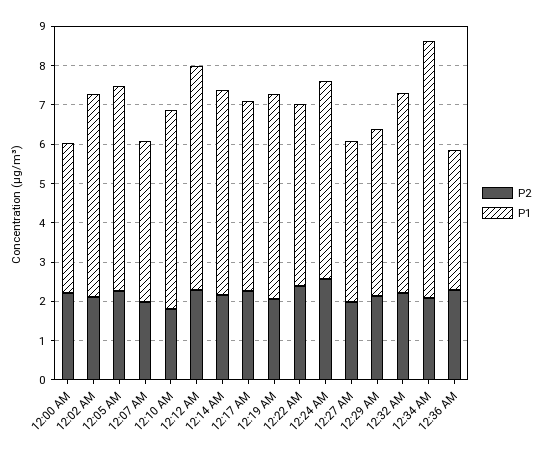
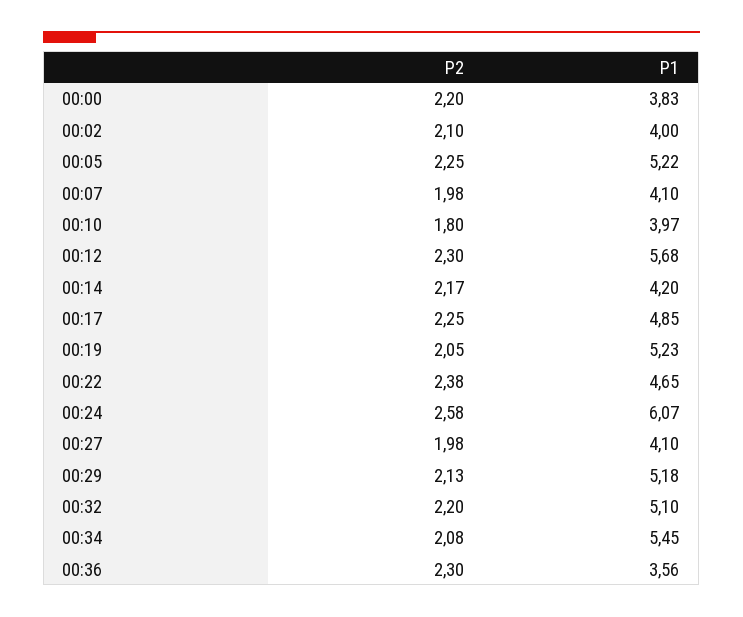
  {
    "P2": {
      "12:00 AM": 2.2,
      "12:02 AM": 2.1,
      "12:05 AM": 2.25,
      "12:07 AM": 1.98,
      "12:10 AM": 1.8,
      "12:12 AM": 2.3,
      "12:14 AM": 2.17,
      "12:17 AM": 2.25,
      "12:19 AM": 2.05,
      "12:22 AM": 2.38,
      "12:24 AM": 2.58,
      "12:27 AM": 1.98,
      "12:29 AM": 2.13,
      "12:32 AM": 2.2,
      "12:34 AM": 2.08,
      "12:36 AM": 2.3
    },
    "P1": {
      "12:00 AM": 3.83,
-     "12:02 AM": 5.25,
+     "12:02 AM": 4,
      "12:05 AM": 5.22,
      "12:07 AM": 4.1,
-     "12:10 AM": 5,
+     "12:10 AM": 3.97,
      "12:12 AM": 5.68,
-     "12:14 AM": 5.25,
+     "12:14 AM": 4.2,
      "12:17 AM": 4.85,
      "12:19 AM": 5.23,
      "12:22 AM": 4.65,
-     "12:24 AM": 5,
+     "12:24 AM": 6.07,
      "12:27 AM": 4.1,
-     "12:29 AM": 4.25,
+     "12:29 AM": 5.18,
      "12:32 AM": 5.1,
-     "12:34 AM": 6.5,
+     "12:34 AM": 5.45,
      "12:36 AM": 3.56
    }
  }

